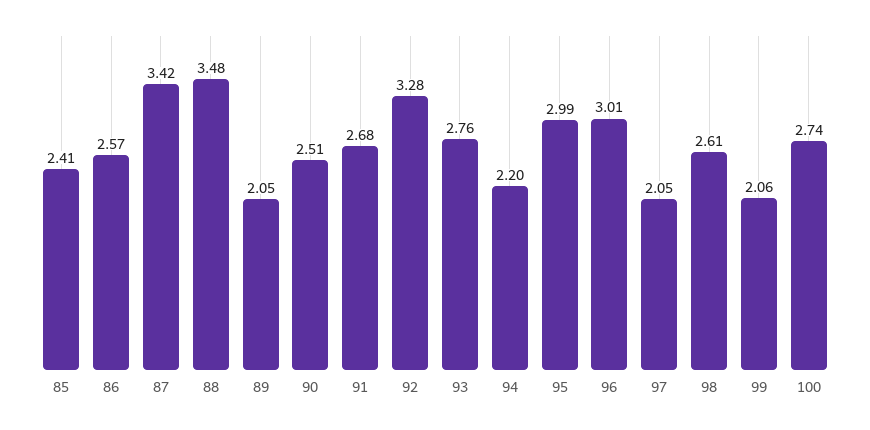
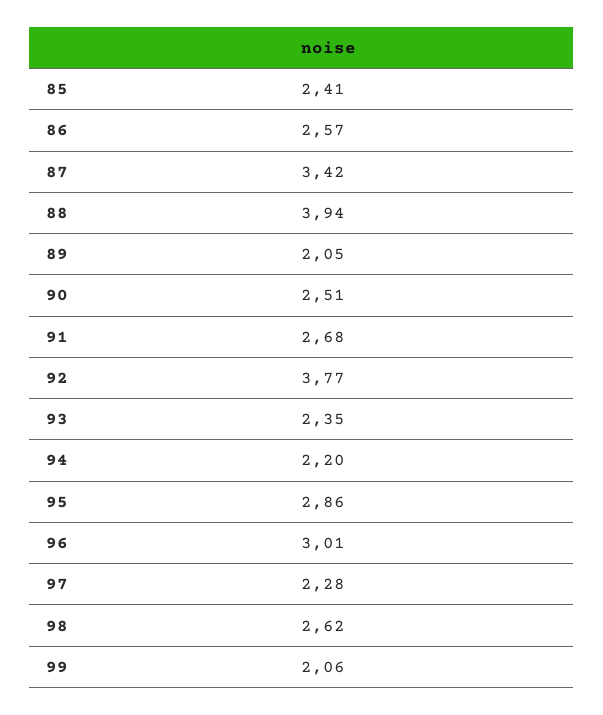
  {
    "85": 2.41,
    "86": 2.57,
    "87": 3.42,
-   "88": 3.48,
+   "88": 3.94,
    "89": 2.05,
    "90": 2.51,
    "91": 2.68,
-   "92": 3.28,
+   "92": 3.77,
-   "93": 2.76,
+   "93": 2.35,
    "94": 2.2,
-   "95": 2.99,
+   "95": 2.86,
    "96": 3.01,
-   "97": 2.05,
+   "97": 2.28,
-   "98": 2.61,
+   "98": 2.62,
-   "99": 2.06,
+   "99": 2.06
-   "100": 2.74
  }

